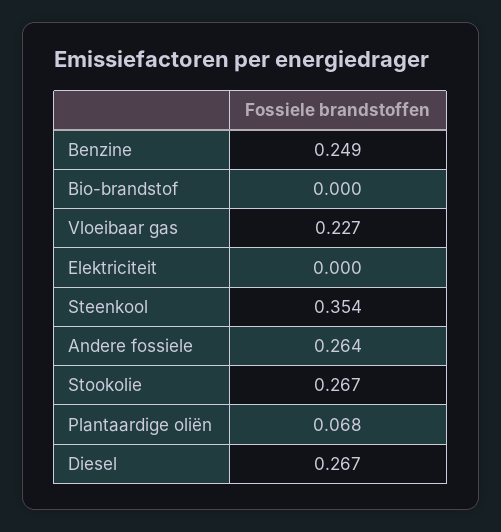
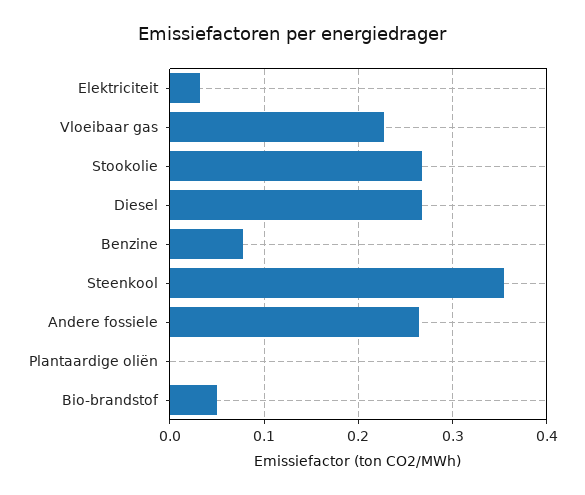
  {
-   "Benzine": 0.249,
+   "Benzine": 0.08,
-   "Bio-brandstof": 0,
+   "Bio-brandstof": 0.05,
    "Vloeibaar gas": 0.227,
-   "Elektriciteit": 0,
+   "Elektriciteit": 0.03,
    "Steenkool": 0.354,
    "Andere fossiele": 0.264,
    "Stookolie": 0.267,
-   "Plantaardige oliën": 0.068,
+   "Plantaardige oliën": 0,
    "Diesel": 0.267
  }

